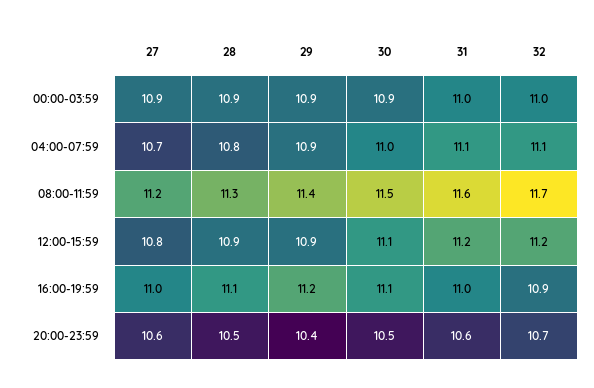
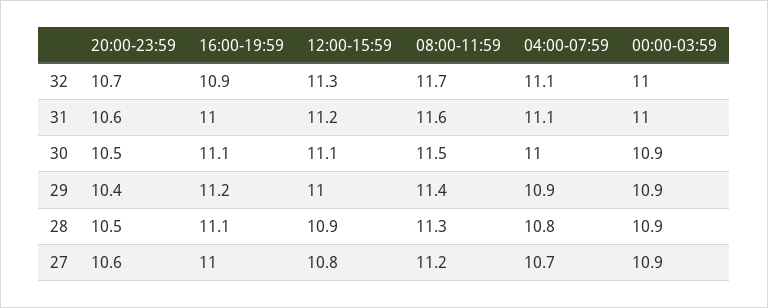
  {
    "27": {
      "00:00-03:59": 10.9,
      "04:00-07:59": 10.7,
      "08:00-11:59": 11.2,
      "12:00-15:59": 10.8,
      "16:00-19:59": 11,
      "20:00-23:59": 10.6
    },
    "28": {
      "00:00-03:59": 10.9,
      "04:00-07:59": 10.8,
      "08:00-11:59": 11.3,
      "12:00-15:59": 10.9,
      "16:00-19:59": 11.1,
      "20:00-23:59": 10.5
    },
    "29": {
      "00:00-03:59": 10.9,
      "04:00-07:59": 10.9,
      "08:00-11:59": 11.4,
-     "12:00-15:59": 10.9,
+     "12:00-15:59": 11,
      "16:00-19:59": 11.2,
      "20:00-23:59": 10.4
    },
    "30": {
      "00:00-03:59": 10.9,
      "04:00-07:59": 11,
      "08:00-11:59": 11.5,
      "12:00-15:59": 11.1,
      "16:00-19:59": 11.1,
      "20:00-23:59": 10.5
    },
    "31": {
      "00:00-03:59": 11,
      "04:00-07:59": 11.1,
      "08:00-11:59": 11.6,
      "12:00-15:59": 11.2,
      "16:00-19:59": 11,
      "20:00-23:59": 10.6
    },
    "32": {
      "00:00-03:59": 11,
      "04:00-07:59": 11.1,
      "08:00-11:59": 11.7,
-     "12:00-15:59": 11.2,
+     "12:00-15:59": 11.3,
      "16:00-19:59": 10.9,
      "20:00-23:59": 10.7
    }
  }

